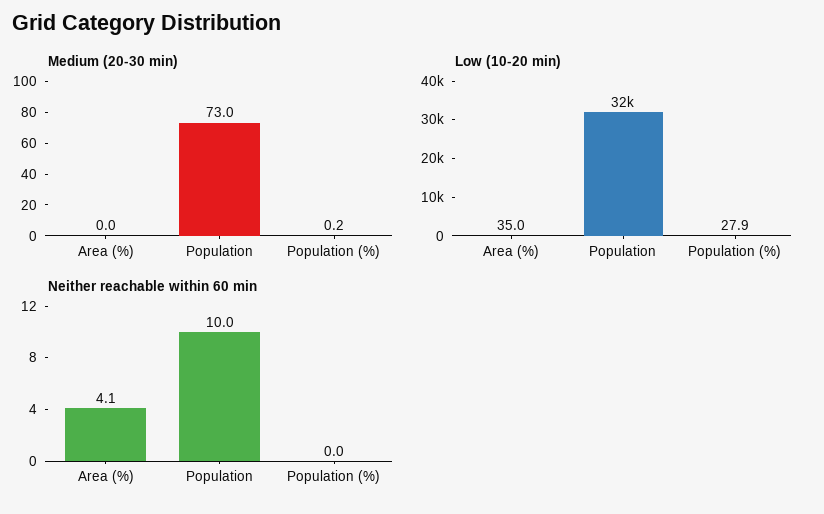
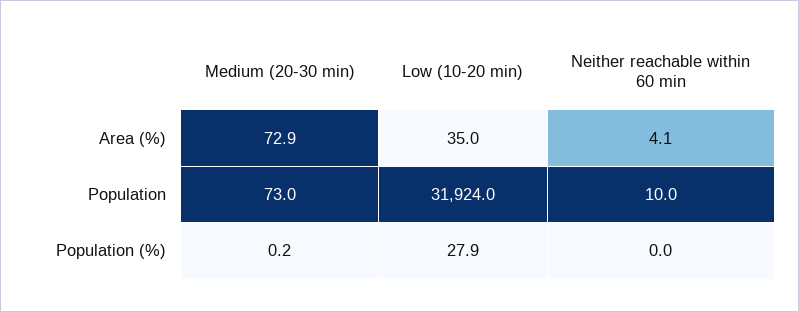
  {
    "Medium (20-30 min)": {
-     "Area (%)": 0,
+     "Area (%)": 72.9,
      "Population": 73,
      "Population (%)": 0.2
    },
    "Low (10-20 min)": {
      "Area (%)": 35,
      "Population": 31924,
      "Population (%)": 27.9
    },
    "Neither reachable within 60 min": {
      "Area (%)": 4.1,
      "Population": 10,
      "Population (%)": 0
    }
  }

